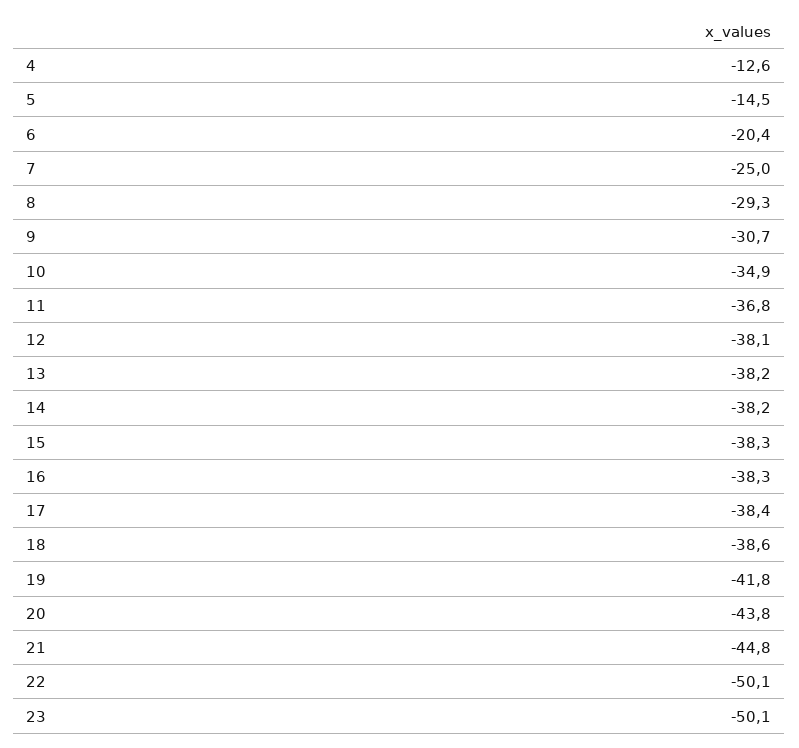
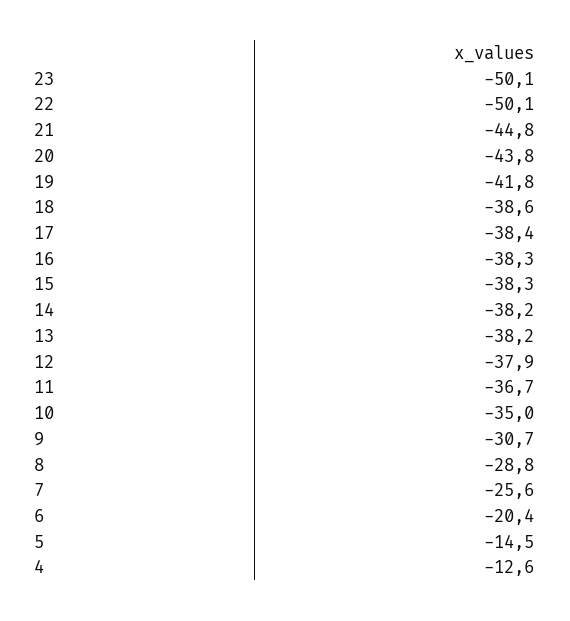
  {
    "4": -12.6,
    "5": -14.5,
    "6": -20.4,
-   "7": -25,
+   "7": -25.6,
-   "8": -29.3,
+   "8": -28.8,
    "9": -30.7,
-   "10": -34.9,
+   "10": -35,
-   "11": -36.8,
+   "11": -36.7,
-   "12": -38.1,
+   "12": -37.9,
    "13": -38.2,
    "14": -38.2,
    "15": -38.3,
    "16": -38.3,
    "17": -38.4,
    "18": -38.6,
    "19": -41.8,
    "20": -43.8,
    "21": -44.8,
    "22": -50.1,
    "23": -50.1
  }

